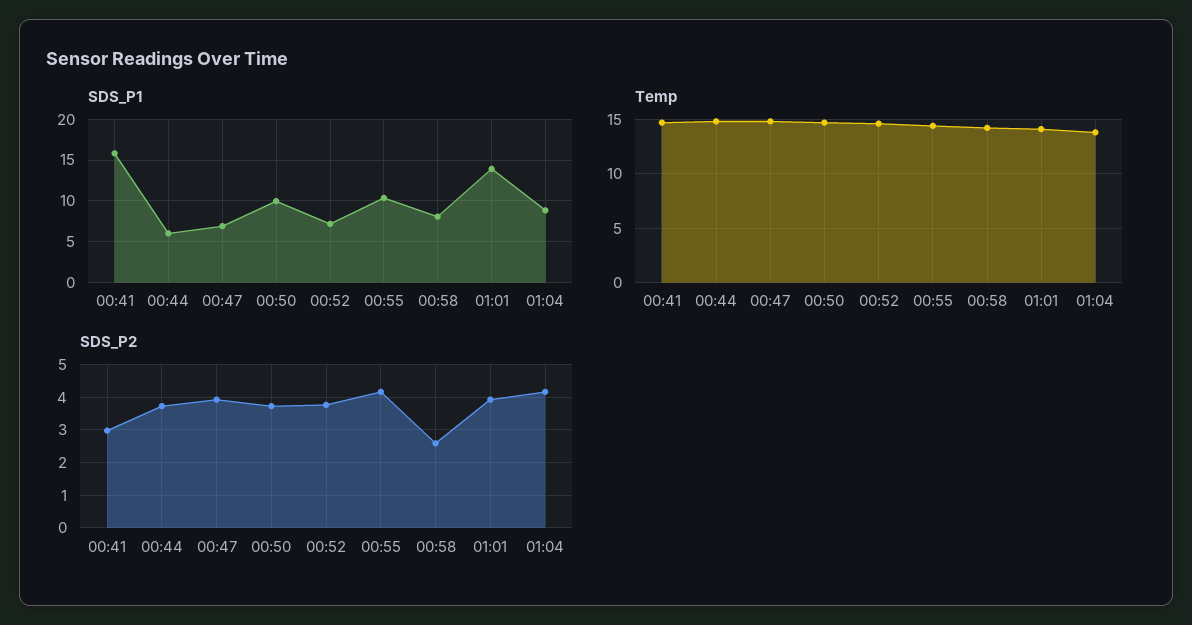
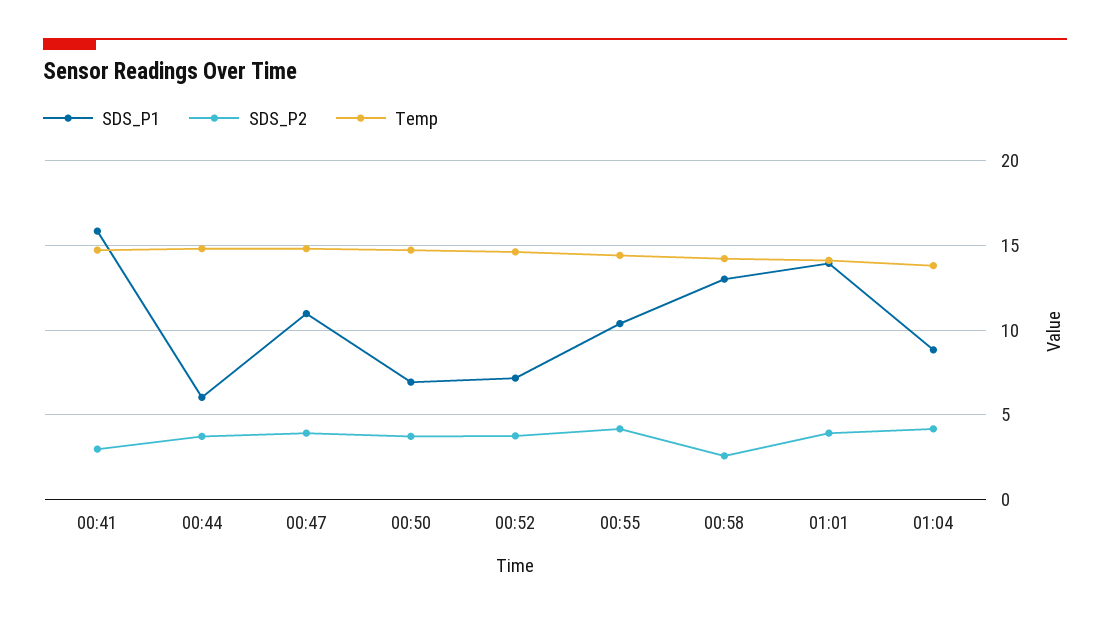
  {
    "SDS_P1": {
      "00:41": 16,
      "00:44": 6,
-     "00:47": 7,
+     "00:47": 11,
-     "00:50": 10,
+     "00:50": 7,
      "00:52": 7,
      "00:55": 10.5,
-     "00:58": 8,
+     "00:58": 13,
      "01:01": 14,
      "01:04": 9
    },
    "Temp": {
      "00:41": 14.5,
      "00:44": 15,
      "00:47": 15,
      "00:50": 14.5,
      "00:52": 14.5,
      "00:55": 14.5,
      "00:58": 14,
      "01:01": 14,
      "01:04": 14
    },
    "SDS_P2": {
      "00:41": 3,
      "00:44": 3.8,
      "00:47": 4,
      "00:50": 3.8,
      "00:52": 3.8,
      "00:55": 4.2,
      "00:58": 2.6,
      "01:01": 4,
      "01:04": 4.2
    }
  }

